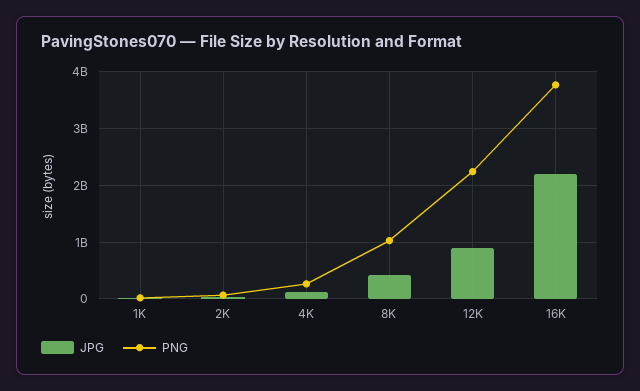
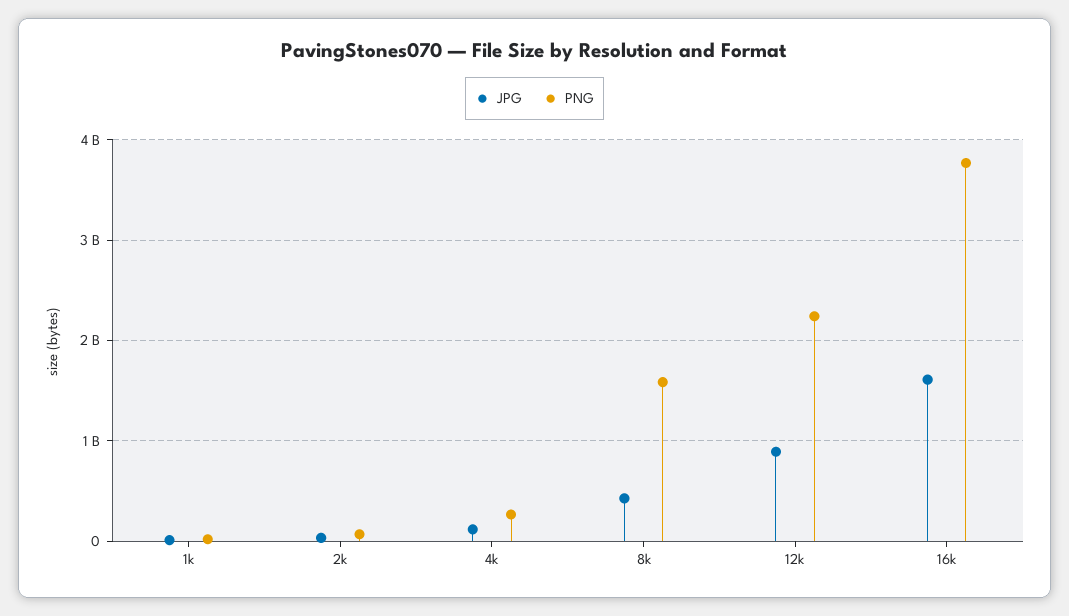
  {
    "JPG": {
      "1K": 0,
      "2K": 0,
      "4K": 100000000,
      "8K": 400000000,
      "12K": 900000000,
-     "16K": 2200000000
+     "16K": 1600000000
    },
    "PNG": {
      "1K": 0,
      "2K": 100000000,
      "4K": 300000000,
-     "8K": 1000000000,
+     "8K": 1600000000,
      "12K": 2200000000,
      "16K": 3800000000
    }
  }

